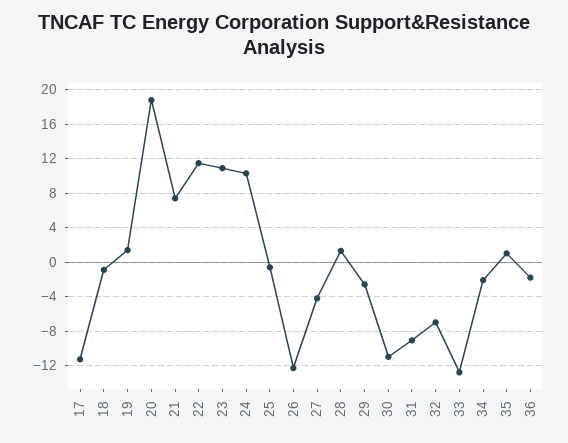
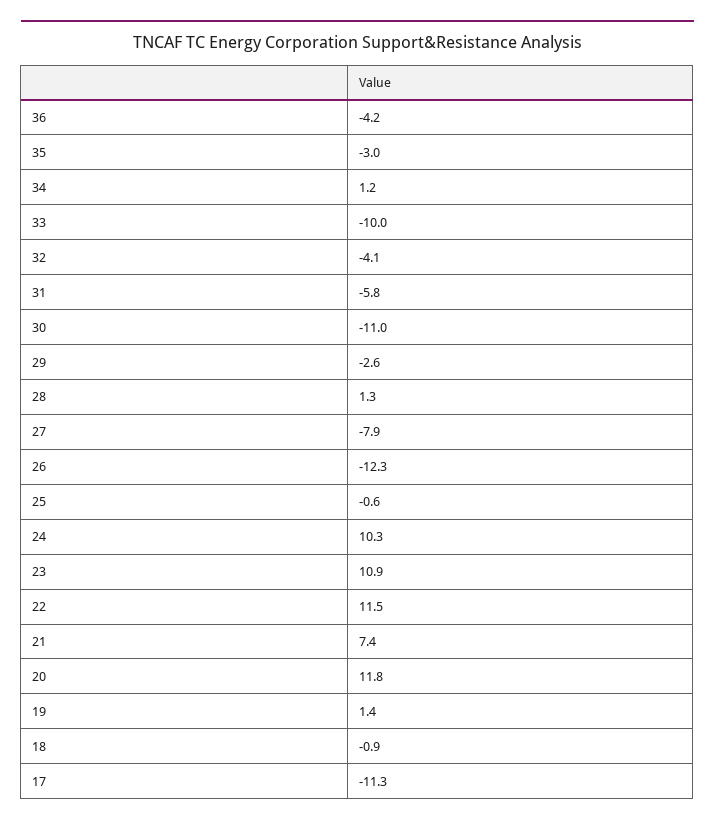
  {
    "17": -11.3,
    "18": -0.9,
    "19": 1.4,
-   "20": 19,
+   "20": 11.8,
    "21": 7.4,
    "22": 11.5,
    "23": 10.9,
    "24": 10.3,
    "25": -0.6,
    "26": -12.3,
-   "27": -4,
+   "27": -7.9,
    "28": 1.3,
    "29": -2.6,
    "30": -11,
-   "31": -9,
+   "31": -5.8,
-   "32": -7,
+   "32": -4.1,
-   "33": -13,
+   "33": -10,
-   "34": -2,
+   "34": 1.2,
-   "35": 1,
+   "35": -3,
-   "36": -2
+   "36": -4.2
  }

